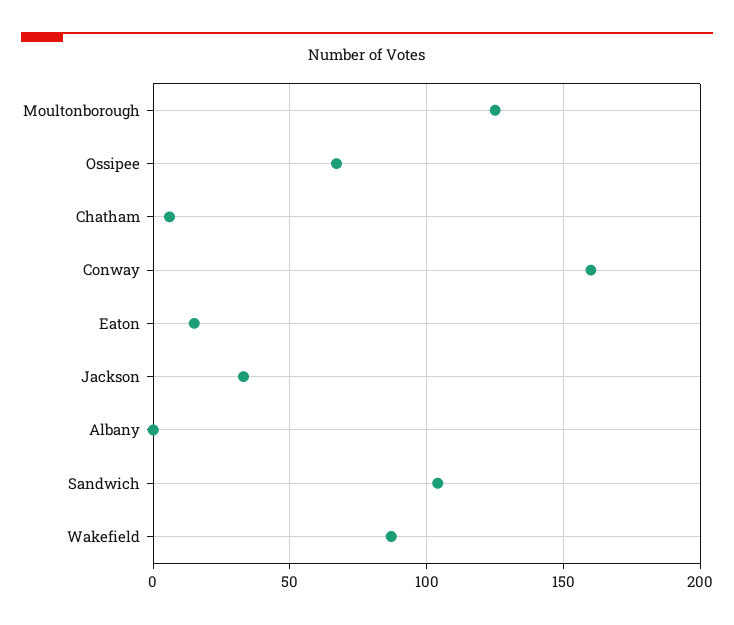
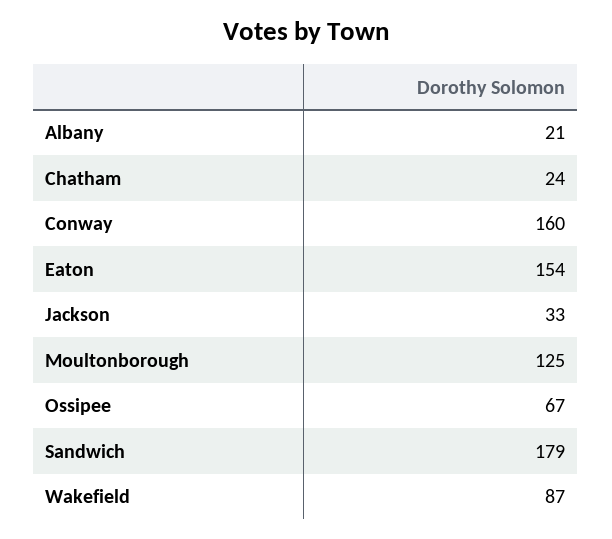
  {
    "Moultonborough": 125,
    "Ossipee": 67,
-   "Chatham": 5,
+   "Chatham": 24,
    "Conway": 160,
-   "Eaton": 15,
+   "Eaton": 154,
    "Jackson": 33,
-   "Albany": 0,
+   "Albany": 21,
-   "Sandwich": 105,
+   "Sandwich": 179,
    "Wakefield": 87
  }

